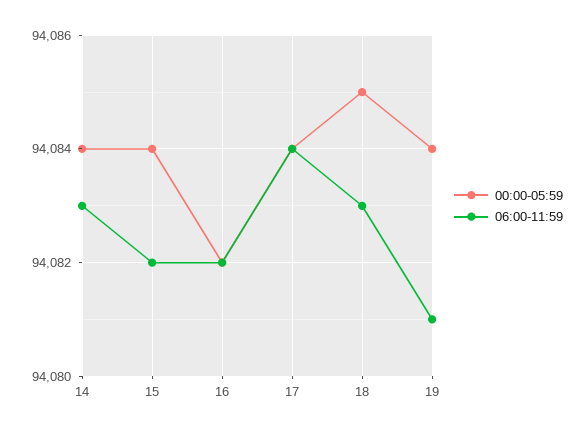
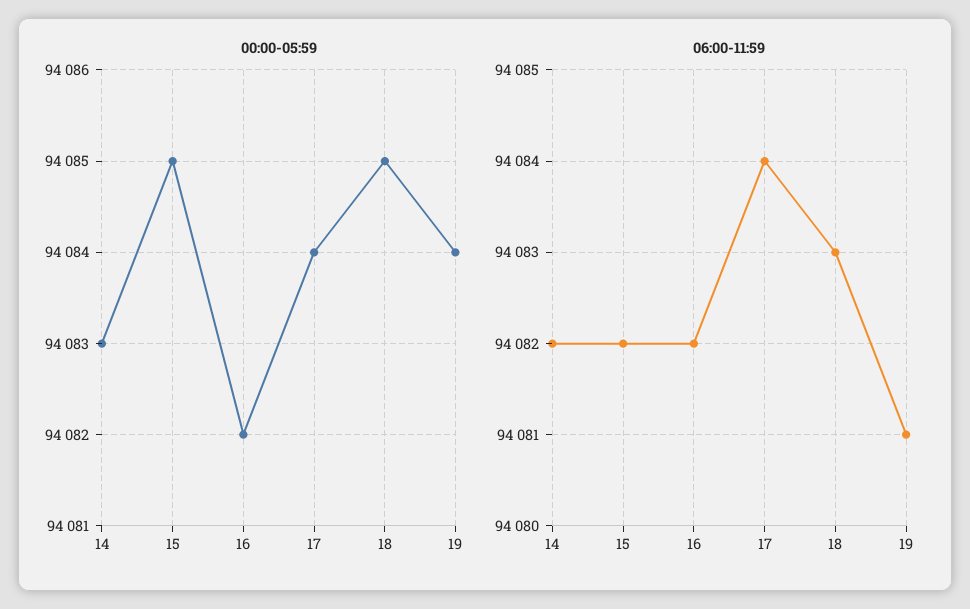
  {
    "00:00-05:59": {
-     "14": 94084,
+     "14": 94083,
-     "15": 94084,
+     "15": 94085,
      "16": 94082,
      "17": 94084,
      "18": 94085,
      "19": 94084
    },
    "06:00-11:59": {
-     "14": 94083,
+     "14": 94082,
      "15": 94082,
      "16": 94082,
      "17": 94084,
      "18": 94083,
      "19": 94081
    }
  }

